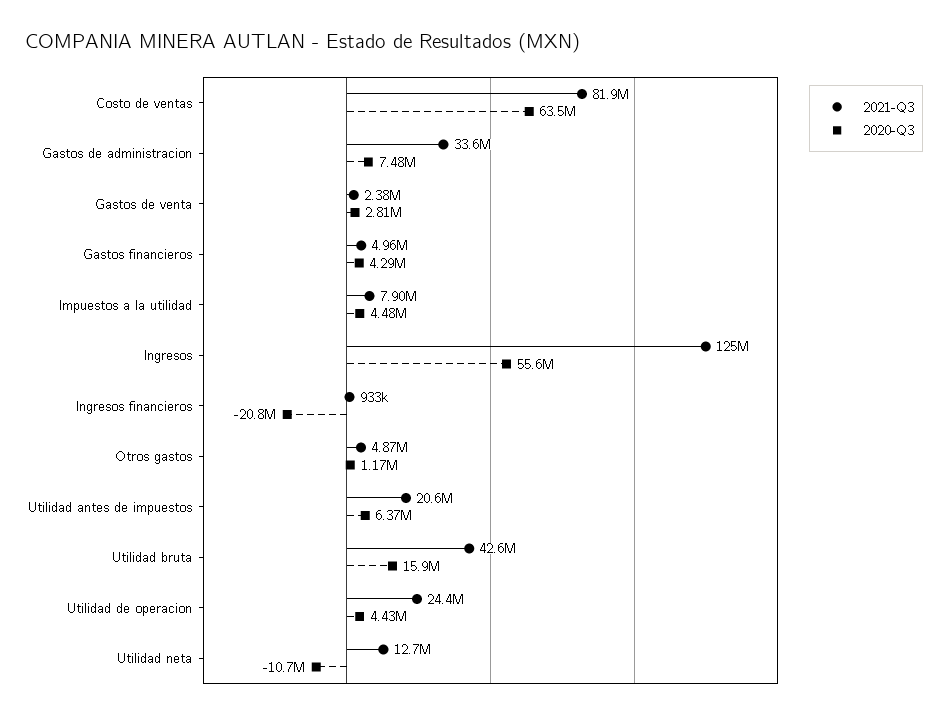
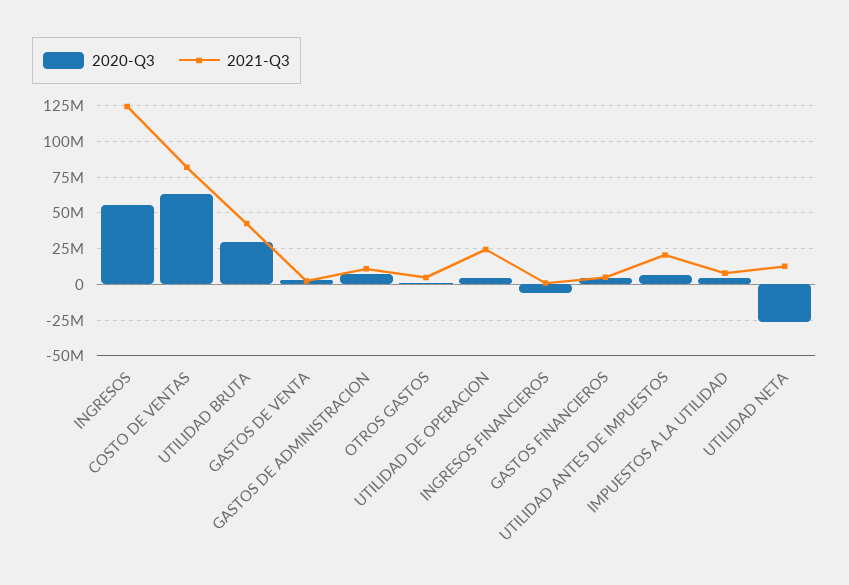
  {
    "2021-Q3": {
      "Costo de ventas": 81900000,
-     "Gastos de administracion": 33600000,
+     "Gastos de administracion": 10000000,
      "Gastos de venta": 2380000,
      "Gastos financieros": 4960000,
      "Impuestos a la utilidad": 7900000,
      "Ingresos": 125000000,
      "Ingresos financieros": 933000,
      "Otros gastos": 4870000,
      "Utilidad antes de impuestos": 20600000,
      "Utilidad bruta": 42600000,
      "Utilidad de operacion": 24400000,
      "Utilidad neta": 12700000
    },
    "2020-Q3": {
      "Costo de ventas": 63500000,
      "Gastos de administracion": 7480000,
      "Gastos de venta": 2810000,
      "Gastos financieros": 4290000,
      "Impuestos a la utilidad": 4480000,
      "Ingresos": 55600000,
-     "Ingresos financieros": -20800000,
+     "Ingresos financieros": -5000000,
      "Otros gastos": 1170000,
      "Utilidad antes de impuestos": 6370000,
-     "Utilidad bruta": 15900000,
+     "Utilidad bruta": 30000000,
      "Utilidad de operacion": 4430000,
-     "Utilidad neta": -10700000
+     "Utilidad neta": -25000000
    }
  }

